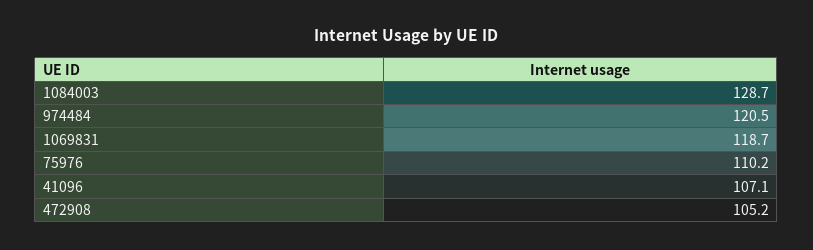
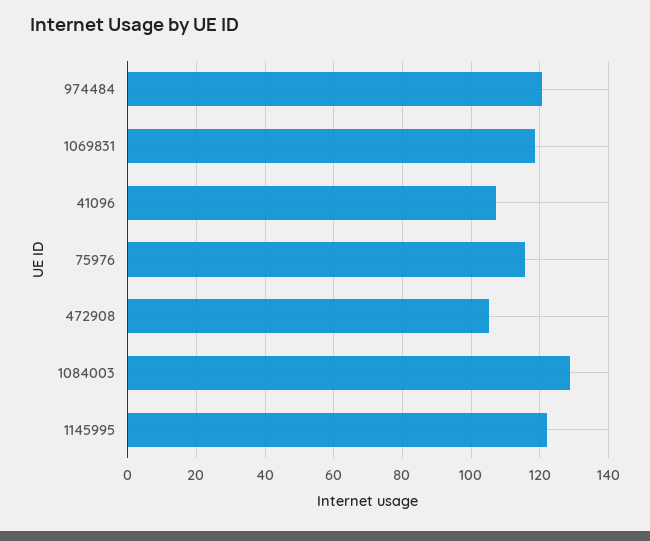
  {
    "1084003": 128.7,
    "974484": 120.5,
    "1069831": 118.7,
-   "75976": 110.2,
+   "75976": 116,
    "41096": 107.1,
-   "472908": 105.2
+   "472908": 105.2,
+   "1145995": 122
  }

